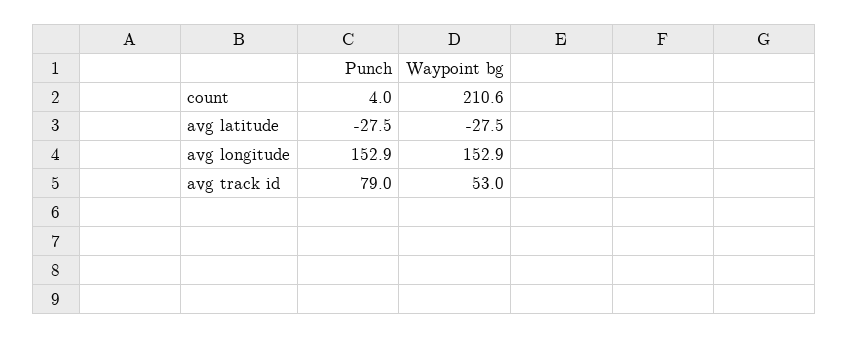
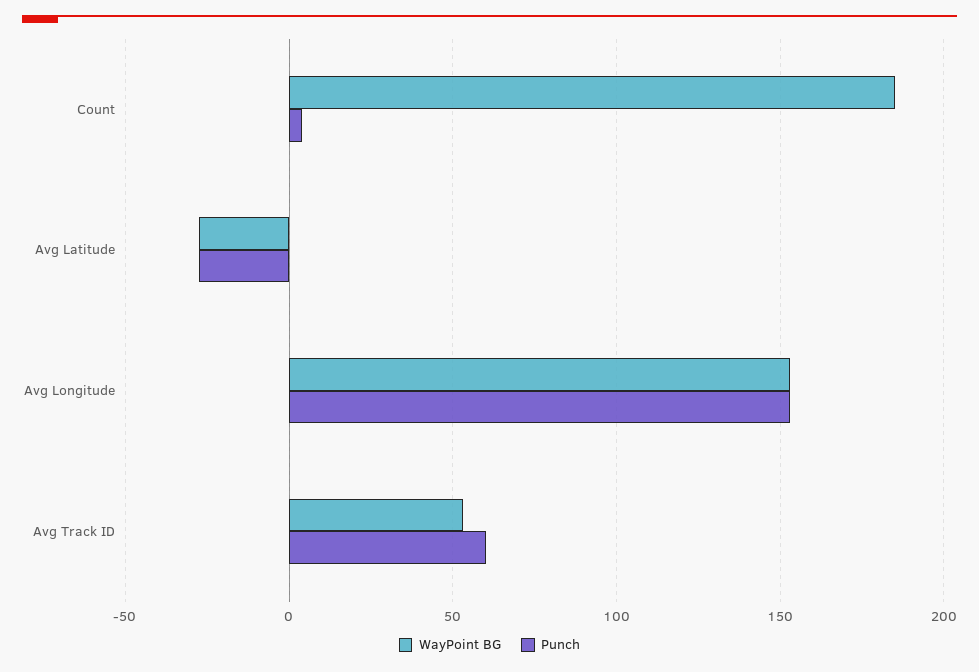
  {
    "Punch": {
      "count": 4,
      "avg latitude": -27.5,
      "avg longitude": 152.9,
-     "avg track id": 79
+     "avg track id": 60
    },
    "Waypoint bg": {
-     "count": 210.6,
+     "count": 185,
      "avg latitude": -27.5,
      "avg longitude": 152.9,
      "avg track id": 53
    }
  }

